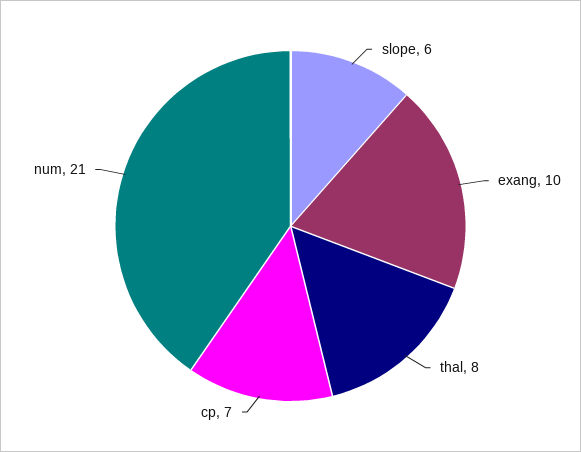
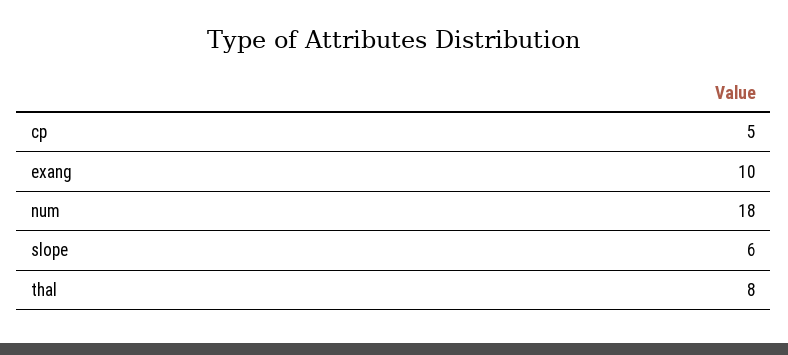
  {
    "slope": 6,
    "exang": 10,
    "thal": 8,
-   "cp": 7,
+   "cp": 5,
-   "num": 21
+   "num": 18
  }

